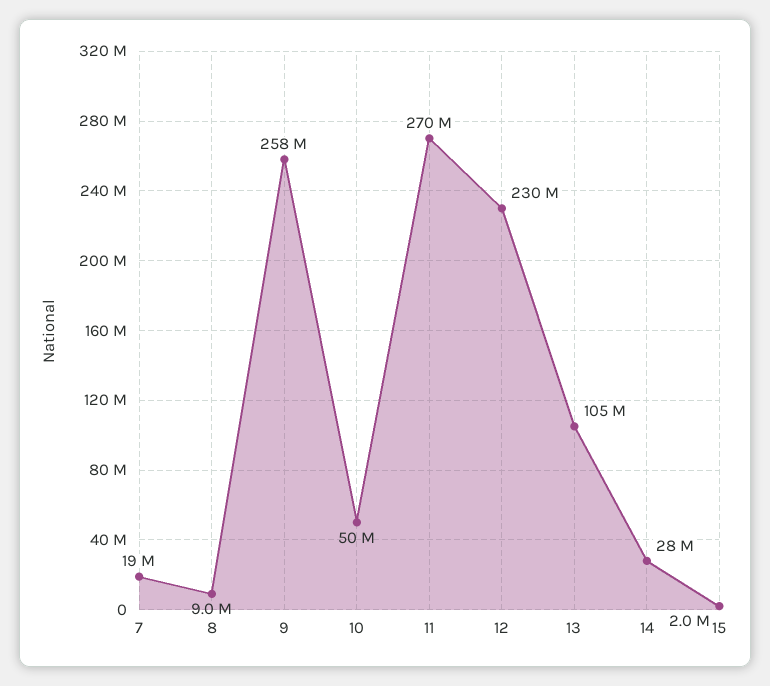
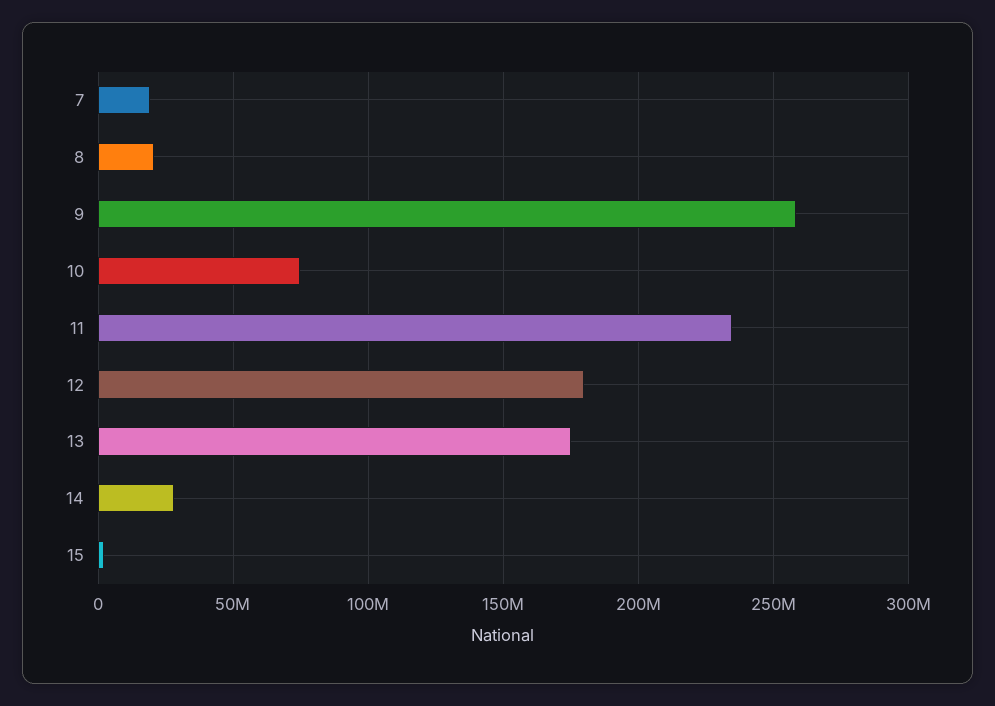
  {
    "7": 19000000,
-   "8": 9000000,
+   "8": 20000000,
    "9": 258000000,
-   "10": 50000000,
+   "10": 75000000,
-   "11": 270000000,
+   "11": 235000000,
-   "12": 230000000,
+   "12": 180000000,
-   "13": 105000000,
+   "13": 175000000,
    "14": 28000000,
    "15": 2000000
  }

